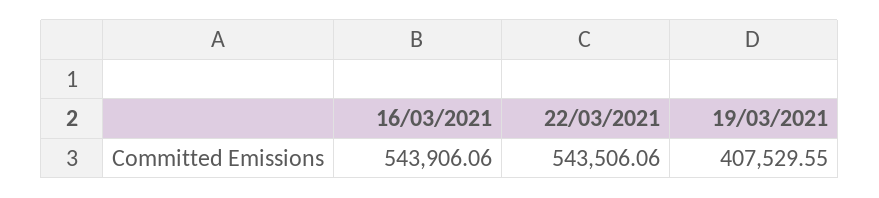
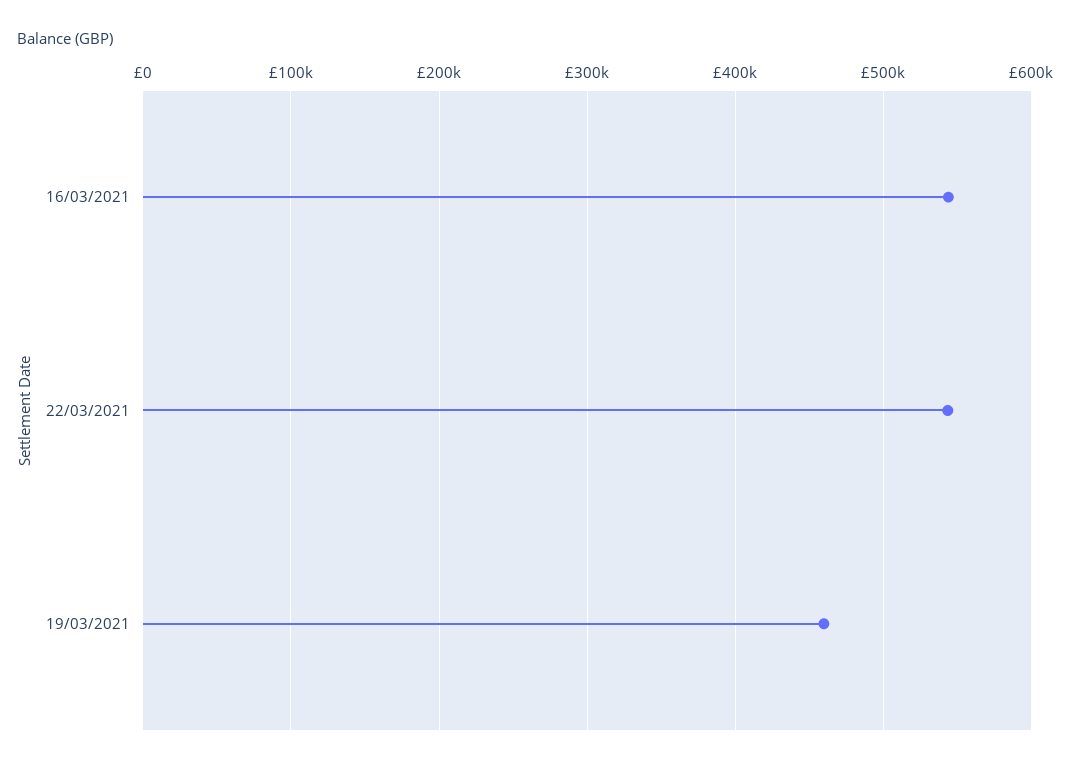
  {
    "16/03/2021": 543906.06,
    "22/03/2021": 543506.06,
-   "19/03/2021": 407529.55
+   "19/03/2021": 460000
  }

